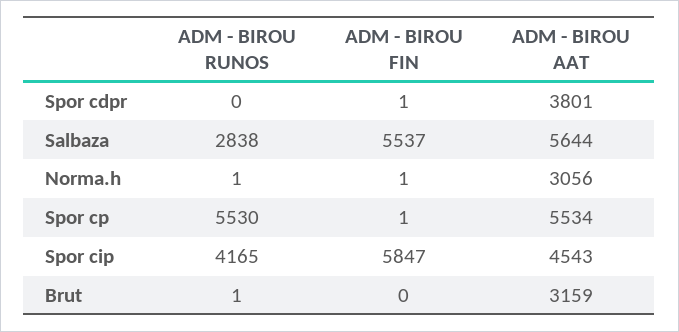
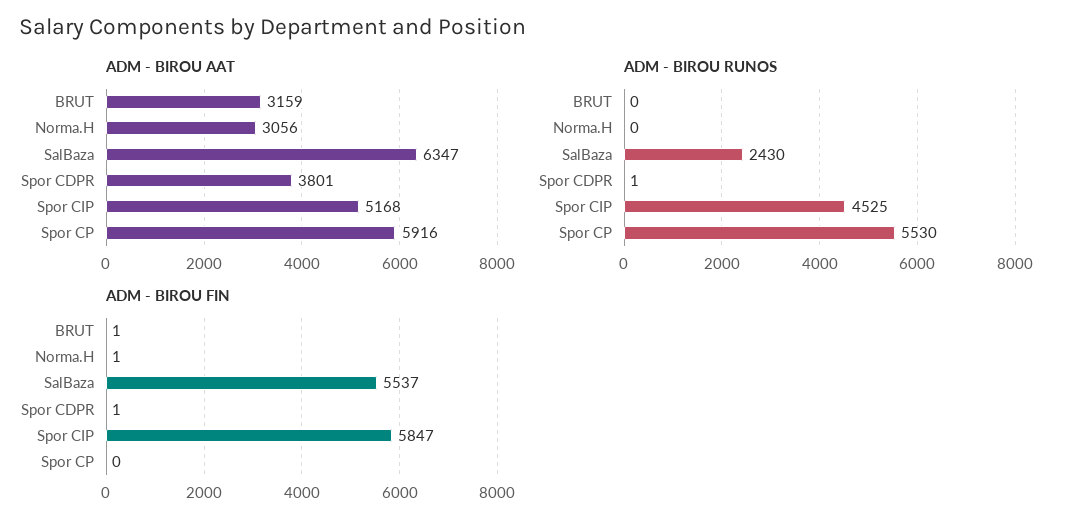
  {
    "ADM - BIROU RUNOS": {
-     "Spor cdpr": 0,
+     "Spor cdpr": 1,
-     "Salbaza": 2838,
+     "Salbaza": 2430,
-     "Norma.h": 1,
+     "Norma.h": 0,
      "Spor cp": 5530,
-     "Spor cip": 4165,
+     "Spor cip": 4525,
-     "Brut": 1
+     "Brut": 0
    },
    "ADM - BIROU FIN": {
      "Spor cdpr": 1,
      "Salbaza": 5537,
      "Norma.h": 1,
-     "Spor cp": 1,
+     "Spor cp": 0,
      "Spor cip": 5847,
-     "Brut": 0
+     "Brut": 1
    },
    "ADM - BIROU AAT": {
      "Spor cdpr": 3801,
-     "Salbaza": 5644,
+     "Salbaza": 6347,
      "Norma.h": 3056,
-     "Spor cp": 5534,
+     "Spor cp": 5916,
-     "Spor cip": 4543,
+     "Spor cip": 5168,
      "Brut": 3159
    }
  }

